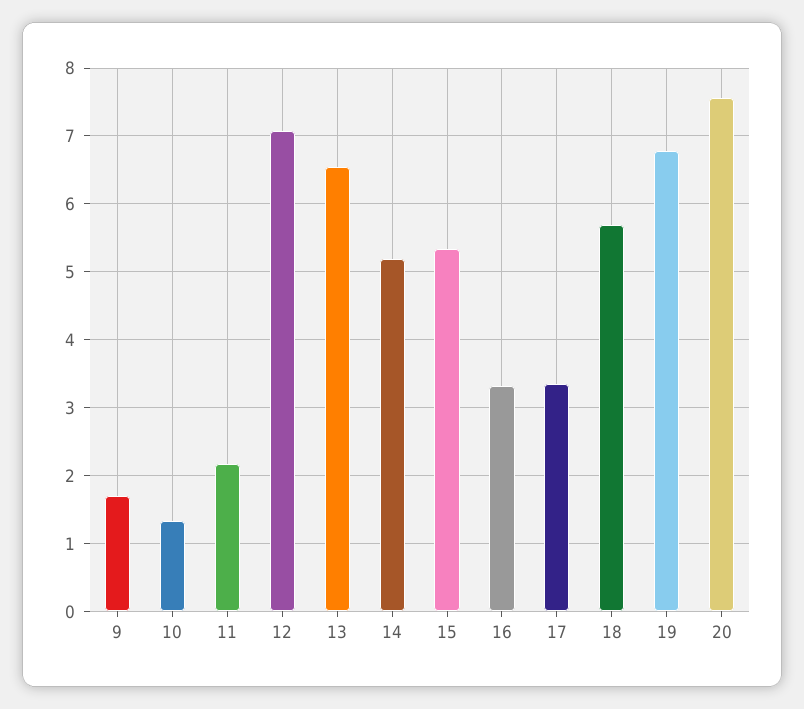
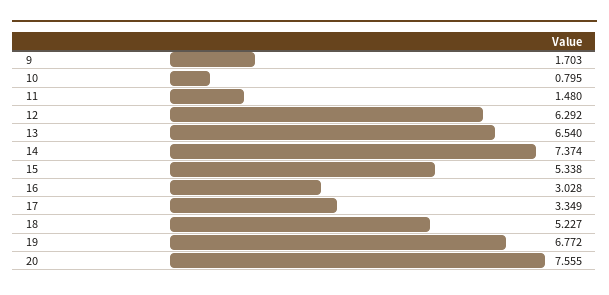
  {
    "9": 1.703,
-   "10": 1.3,
+   "10": 0.795,
-   "11": 2.2,
+   "11": 1.48,
-   "12": 7.1,
+   "12": 6.292,
    "13": 6.54,
-   "14": 5.2,
+   "14": 7.374,
    "15": 5.338,
-   "16": 3.3,
+   "16": 3.028,
    "17": 3.349,
-   "18": 5.7,
+   "18": 5.227,
    "19": 6.772,
    "20": 7.555
  }

